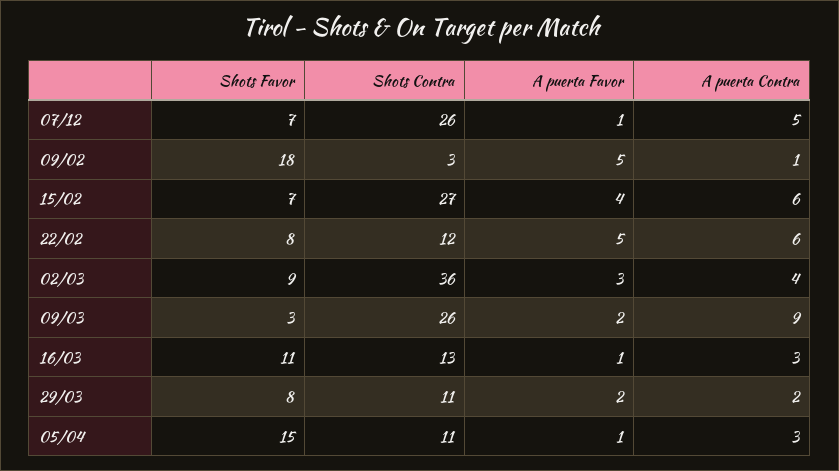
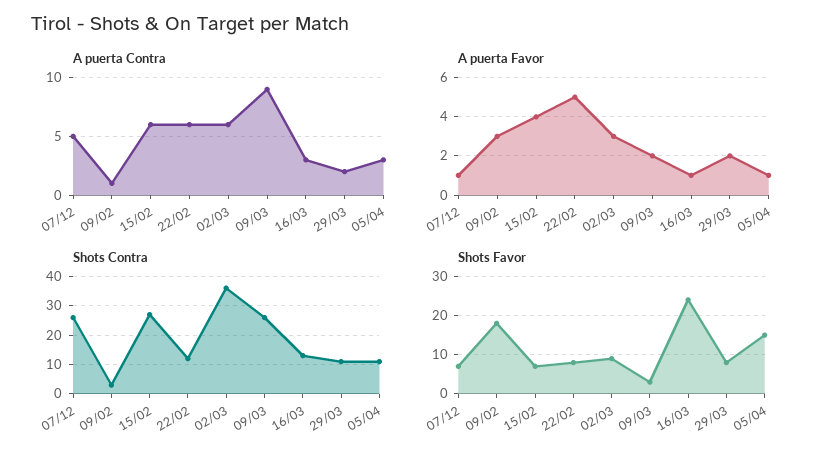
  {
    "Shots Favor": {
      "07/12": 7,
      "09/02": 18,
      "15/02": 7,
      "22/02": 8,
      "02/03": 9,
      "09/03": 3,
-     "16/03": 11,
+     "16/03": 25,
      "29/03": 8,
      "05/04": 15
    },
    "Shots Contra": {
      "07/12": 26,
      "09/02": 3,
      "15/02": 27,
      "22/02": 12,
      "02/03": 36,
      "09/03": 26,
      "16/03": 13,
      "29/03": 11,
      "05/04": 11
    },
    "A puerta Favor": {
      "07/12": 1,
-     "09/02": 5,
+     "09/02": 3,
      "15/02": 4,
      "22/02": 5,
      "02/03": 3,
      "09/03": 2,
      "16/03": 1,
      "29/03": 2,
      "05/04": 1
    },
    "A puerta Contra": {
      "07/12": 5,
      "09/02": 1,
      "15/02": 6,
      "22/02": 6,
-     "02/03": 4,
+     "02/03": 6,
      "09/03": 9,
      "16/03": 3,
      "29/03": 2,
      "05/04": 3
    }
  }

